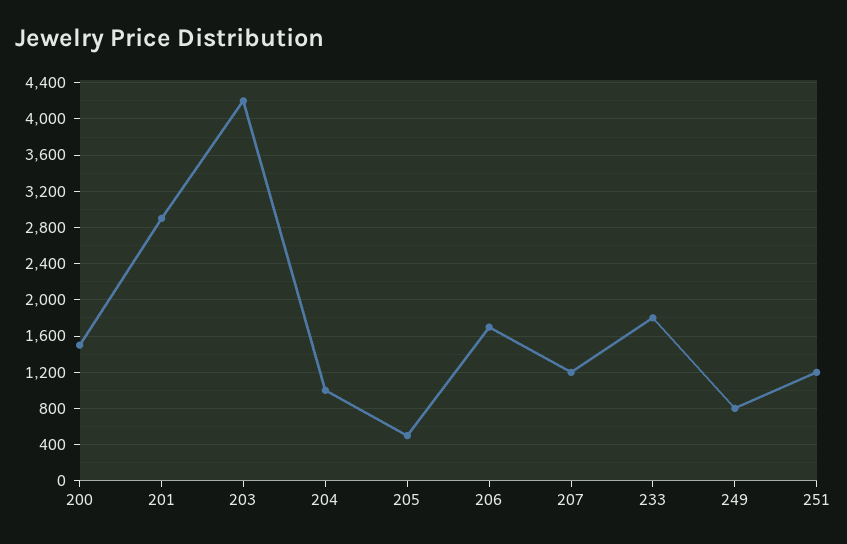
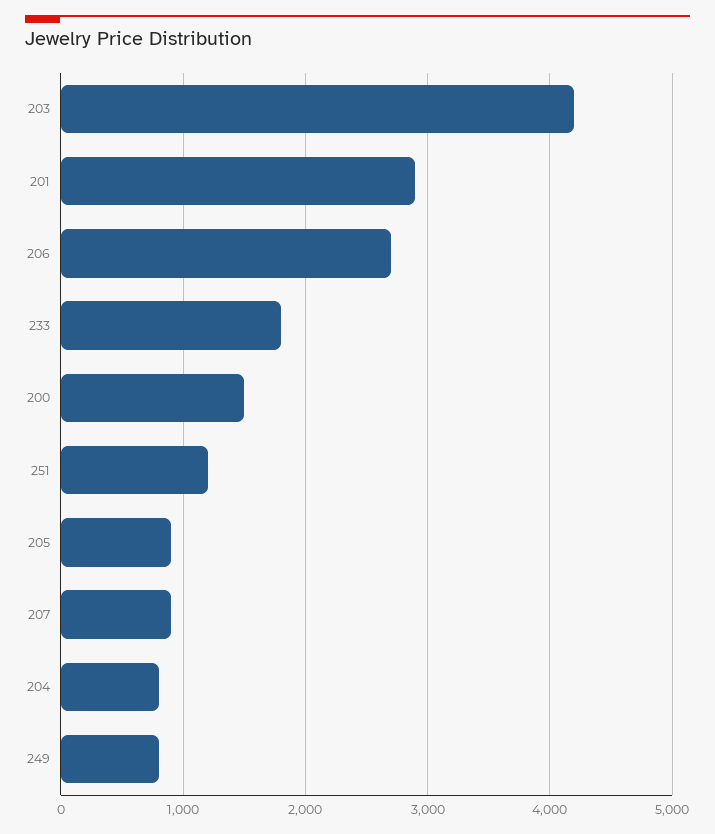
  {
    "200": 1500,
    "201": 2900,
    "203": 4200,
-   "204": 1000,
+   "204": 800,
-   "205": 500,
+   "205": 900,
-   "206": 1700,
+   "206": 2700,
-   "207": 1200,
+   "207": 900,
    "233": 1800,
    "249": 800,
    "251": 1200
  }

